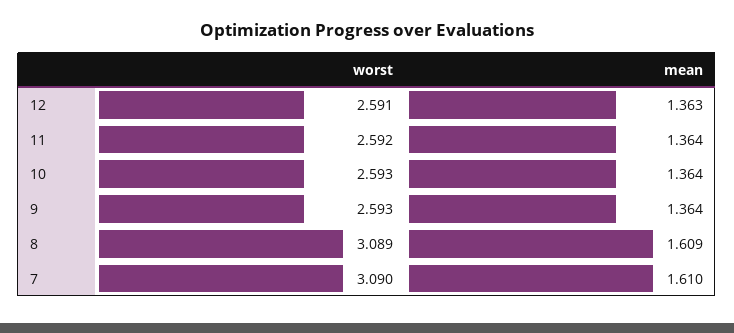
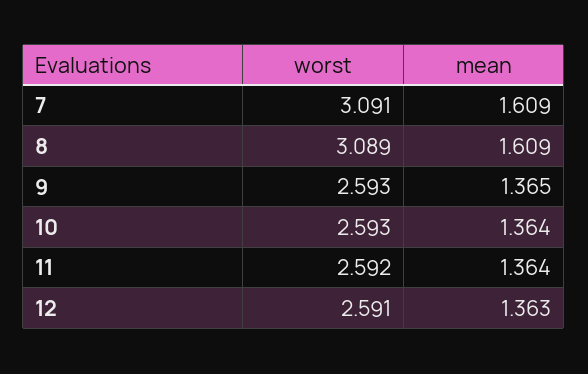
  {
    "worst": {
      "12": 2.591,
      "11": 2.592,
      "10": 2.593,
      "9": 2.593,
      "8": 3.089,
-     "7": 3.09
+     "7": 3.091
    },
    "mean": {
      "12": 1.363,
      "11": 1.364,
      "10": 1.364,
-     "9": 1.364,
+     "9": 1.365,
      "8": 1.609,
-     "7": 1.61
+     "7": 1.609
    }
  }

